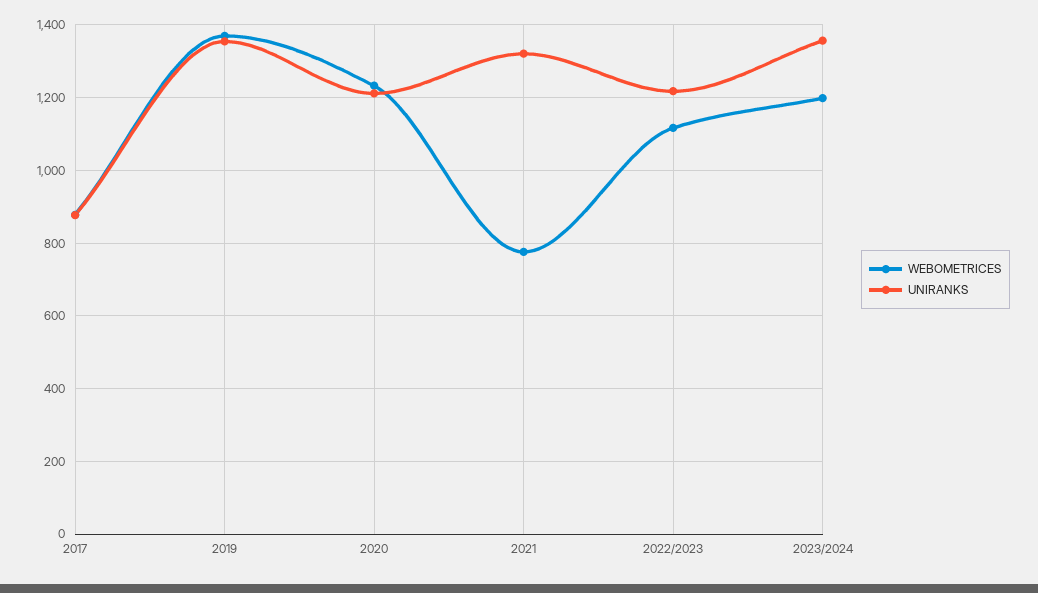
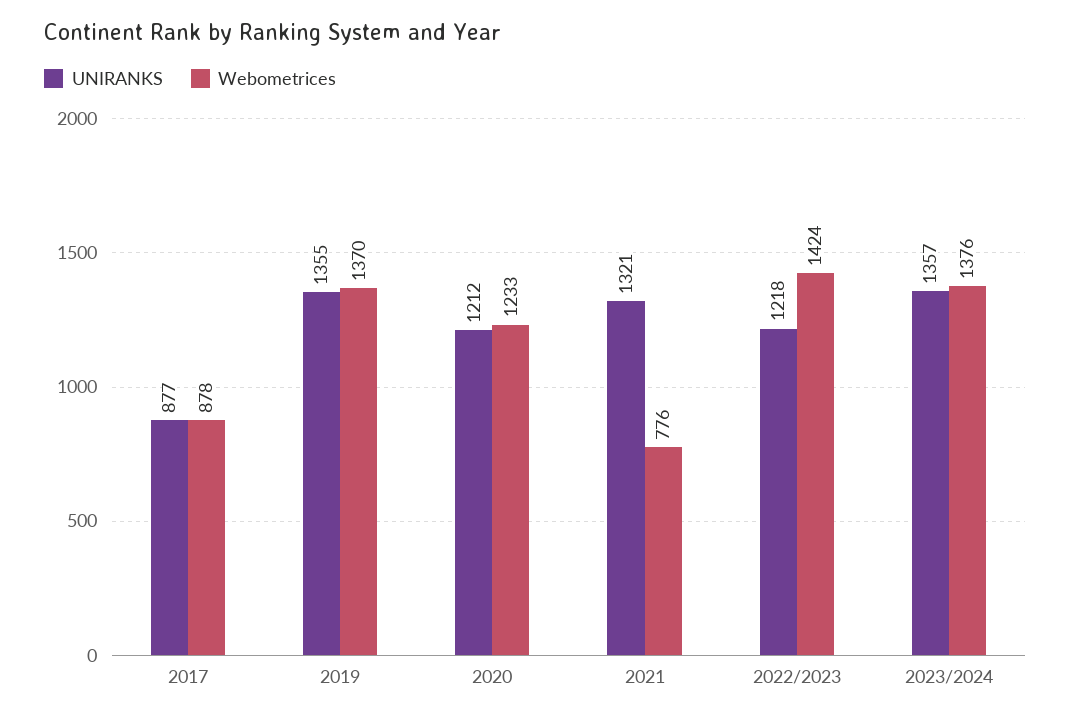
  {
    "WEBOMETRICES": {
      "2017": 878,
      "2019": 1370,
      "2020": 1233,
      "2021": 776,
-     "2022/2023": 1120,
+     "2022/2023": 1424,
-     "2023/2024": 1200
+     "2023/2024": 1376
    },
    "UNIRANKS": {
      "2017": 877,
      "2019": 1355,
      "2020": 1212,
      "2021": 1321,
      "2022/2023": 1218,
      "2023/2024": 1357
    }
  }

